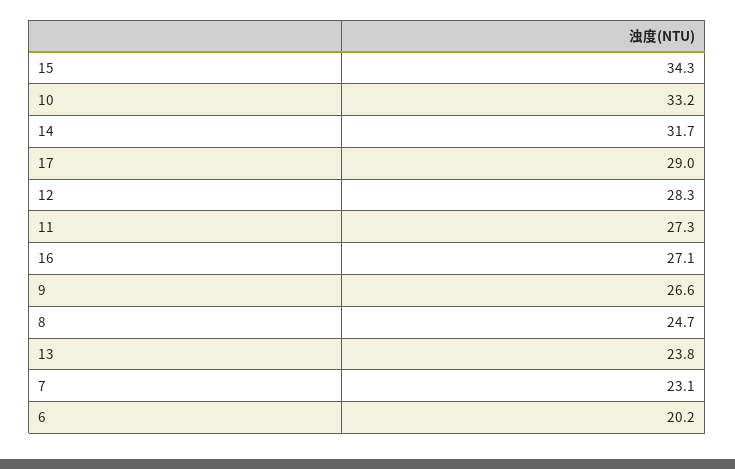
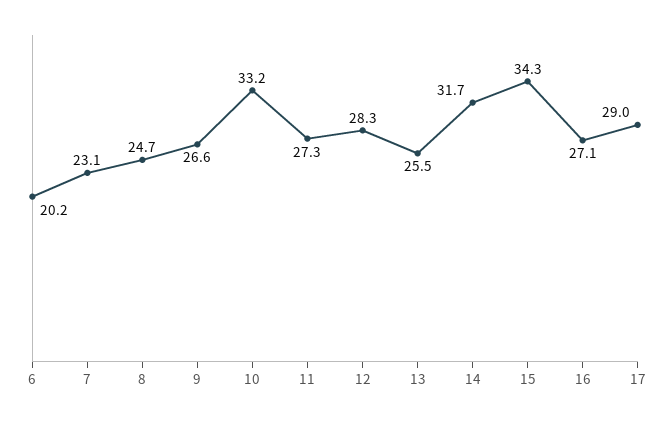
  {
    "15": 34.3,
    "10": 33.2,
    "14": 31.7,
    "17": 29,
    "12": 28.3,
    "11": 27.3,
    "16": 27.1,
    "9": 26.6,
    "8": 24.7,
-   "13": 23.8,
+   "13": 25.5,
    "7": 23.1,
    "6": 20.2
  }

